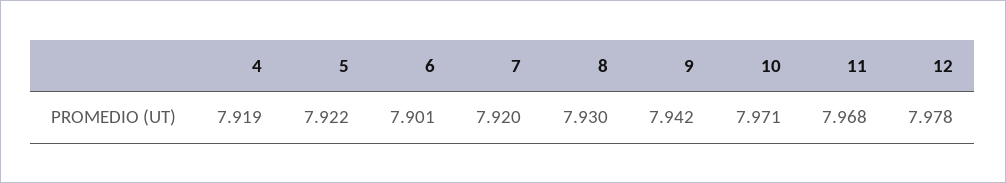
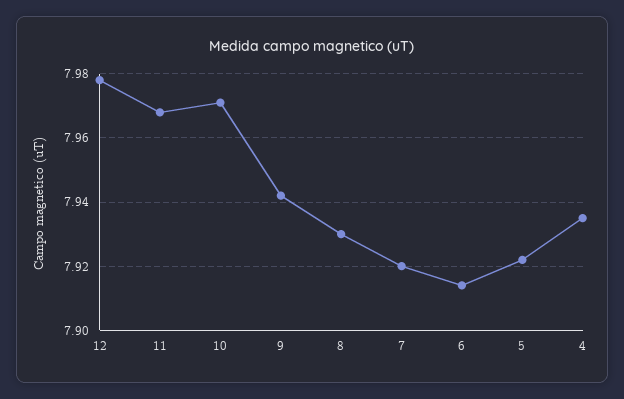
  {
-   "4": 7.919,
+   "4": 7.935,
    "5": 7.922,
-   "6": 7.901,
+   "6": 7.915,
    "7": 7.92,
    "8": 7.93,
    "9": 7.942,
    "10": 7.971,
    "11": 7.968,
    "12": 7.978
  }

